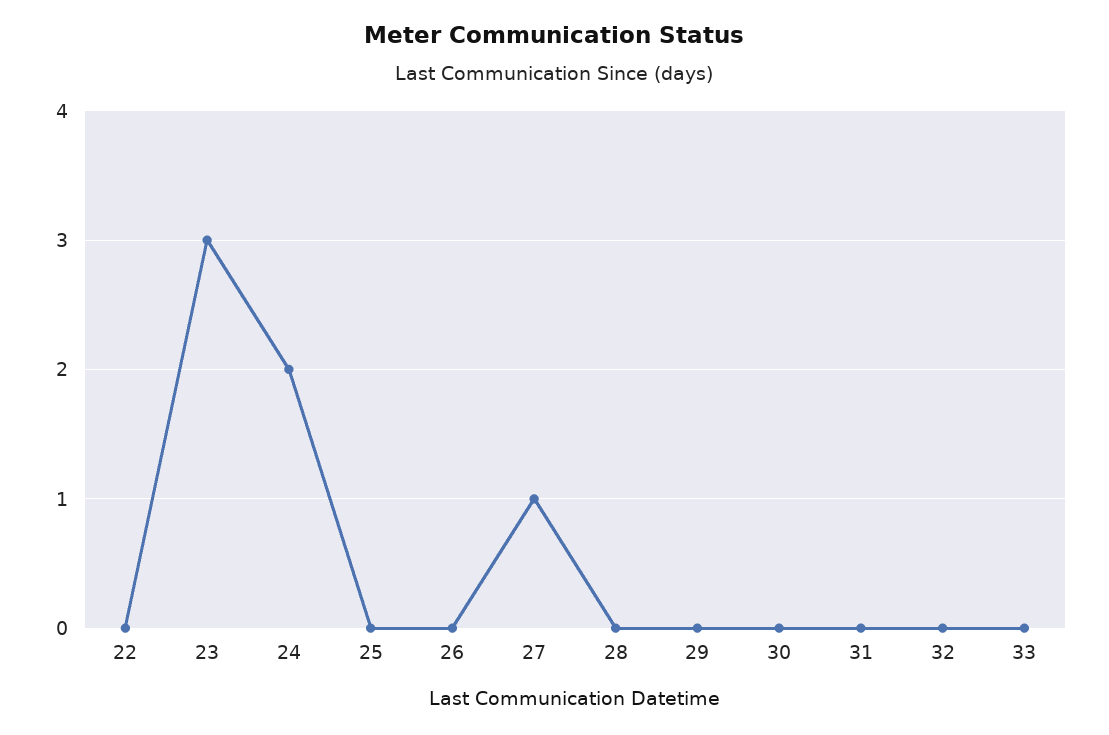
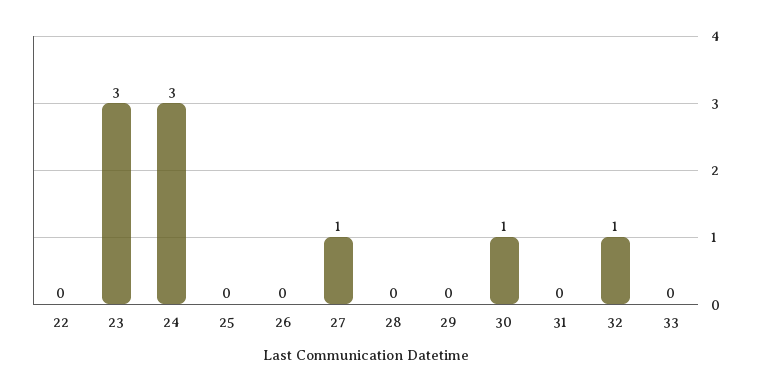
  {
    "22": 0,
    "23": 3,
-   "24": 2,
+   "24": 3,
    "25": 0,
    "26": 0,
    "27": 1,
    "28": 0,
    "29": 0,
-   "30": 0,
+   "30": 1,
    "31": 0,
-   "32": 0,
+   "32": 1,
    "33": 0
  }

